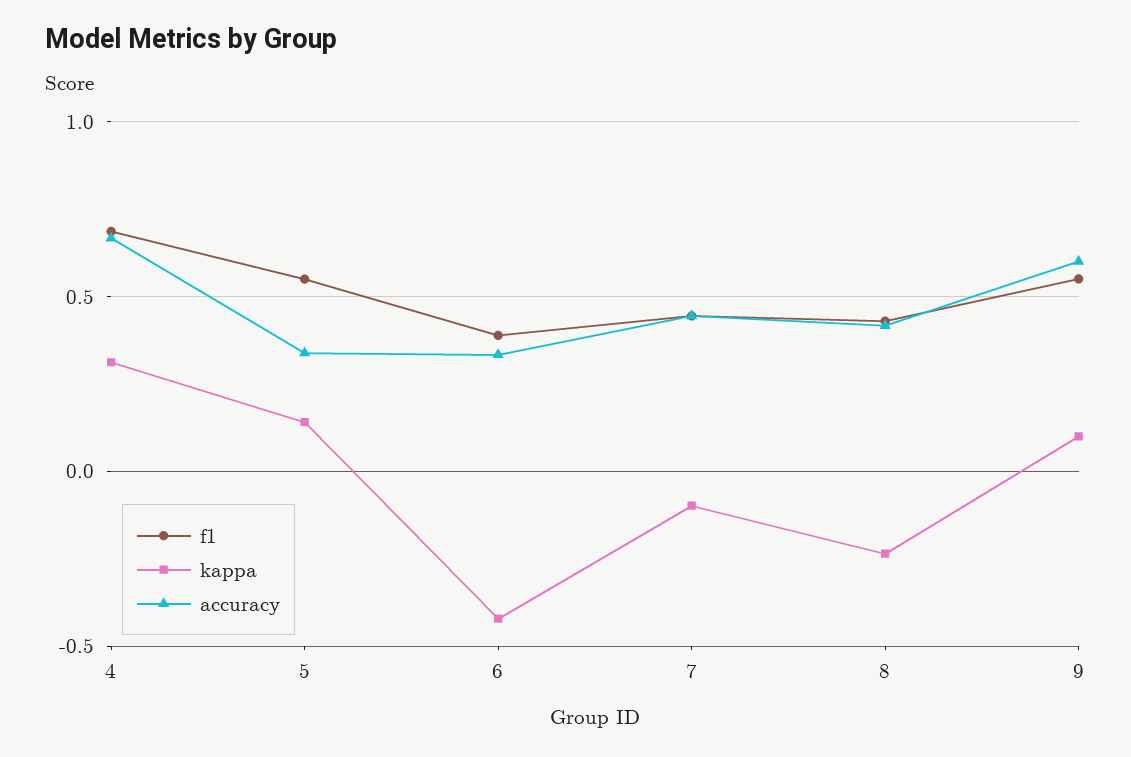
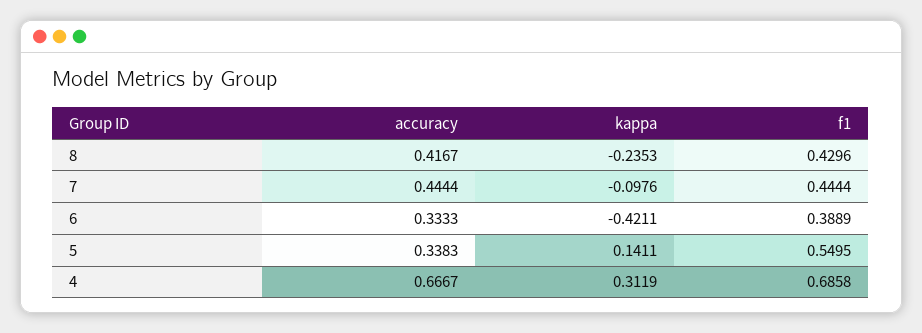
  {
    "f1": {
      "4": 0.6858,
      "5": 0.5495,
      "6": 0.3889,
      "7": 0.4444,
-     "8": 0.4296,
+     "8": 0.4296
-     "9": 0.55
    },
    "kappa": {
      "4": 0.3119,
      "5": 0.1411,
      "6": -0.4211,
      "7": -0.0976,
-     "8": -0.2353,
+     "8": -0.2353
-     "9": 0.1
    },
    "accuracy": {
      "4": 0.6667,
      "5": 0.3383,
      "6": 0.3333,
      "7": 0.4444,
-     "8": 0.4167,
+     "8": 0.4167
-     "9": 0.6
    }
  }

